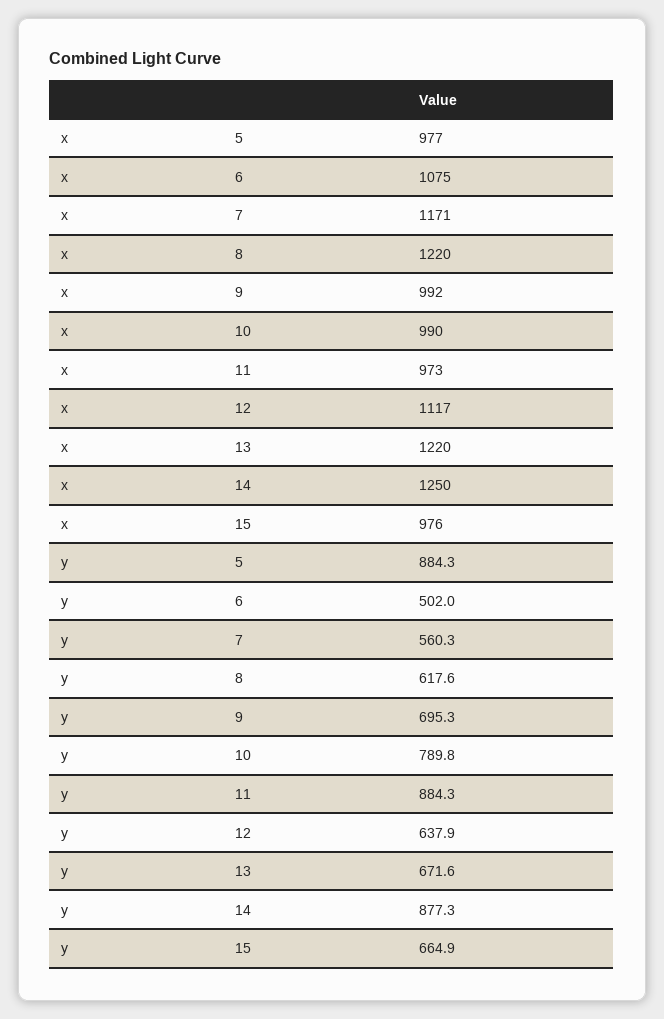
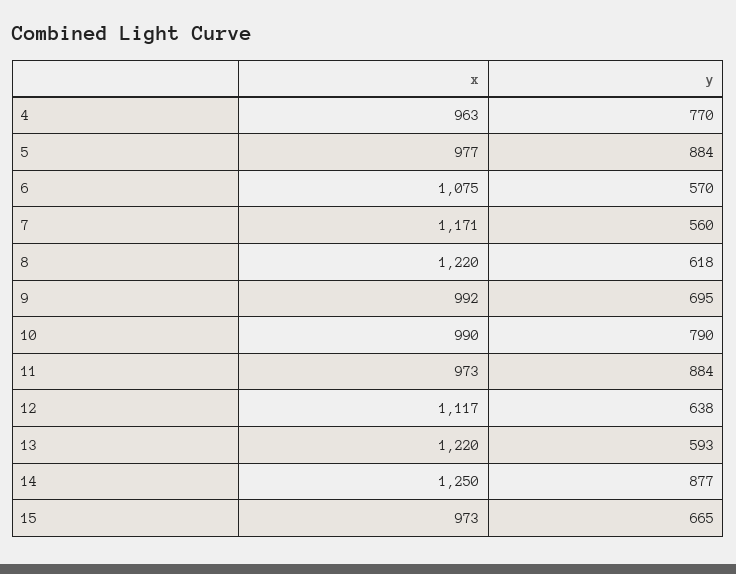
  {
    "x": {
      "5": 977,
      "6": 1075,
      "7": 1171,
      "8": 1220,
      "9": 992,
      "10": 990,
      "11": 973,
      "12": 1117,
      "13": 1220,
      "14": 1250,
-     "15": 976
+     "15": 973,
+     "4": 963
    },
    "y": {
      "5": 884.3,
-     "6": 502,
+     "6": 570,
      "7": 560.3,
      "8": 617.6,
      "9": 695.3,
      "10": 789.8,
      "11": 884.3,
      "12": 637.9,
-     "13": 671.6,
+     "13": 593,
      "14": 877.3,
-     "15": 664.9
+     "15": 664.9,
+     "4": 770
    }
  }

